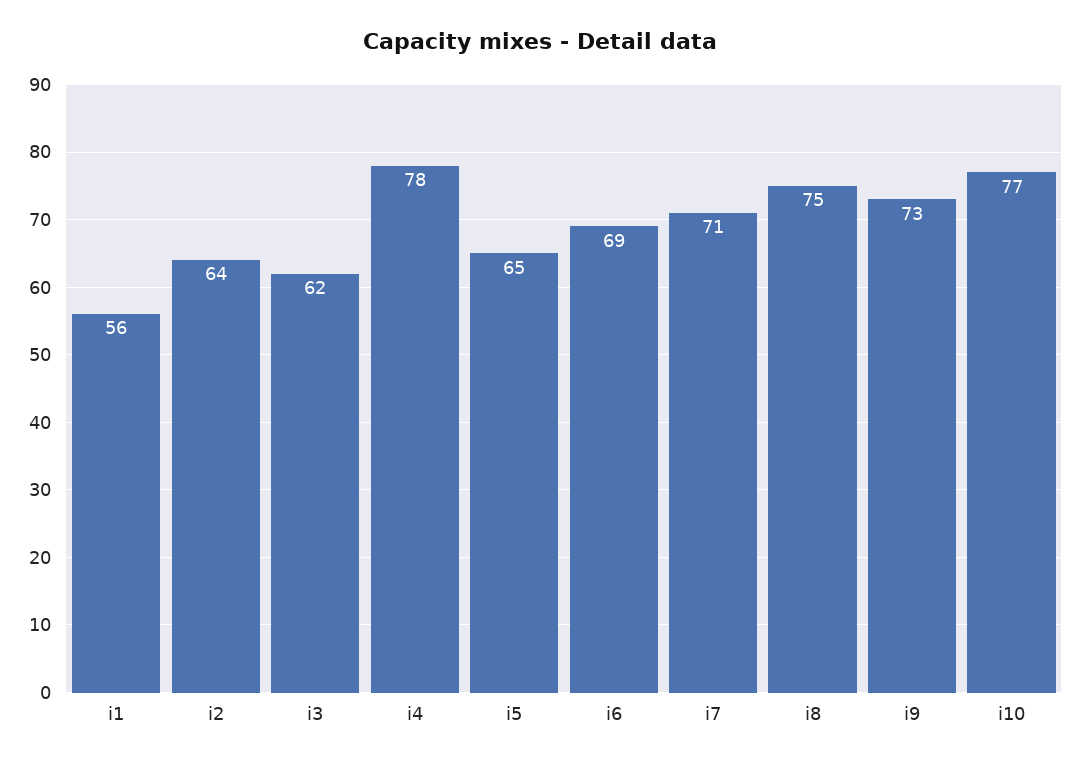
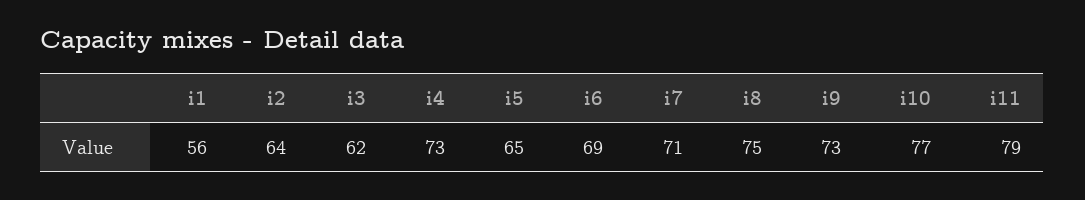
  {
    "i1": 56,
    "i2": 64,
    "i3": 62,
-   "i4": 78,
+   "i4": 73,
    "i5": 65,
    "i6": 69,
    "i7": 71,
    "i8": 75,
    "i9": 73,
-   "i10": 77
+   "i10": 77,
+   "i11": 79
  }

